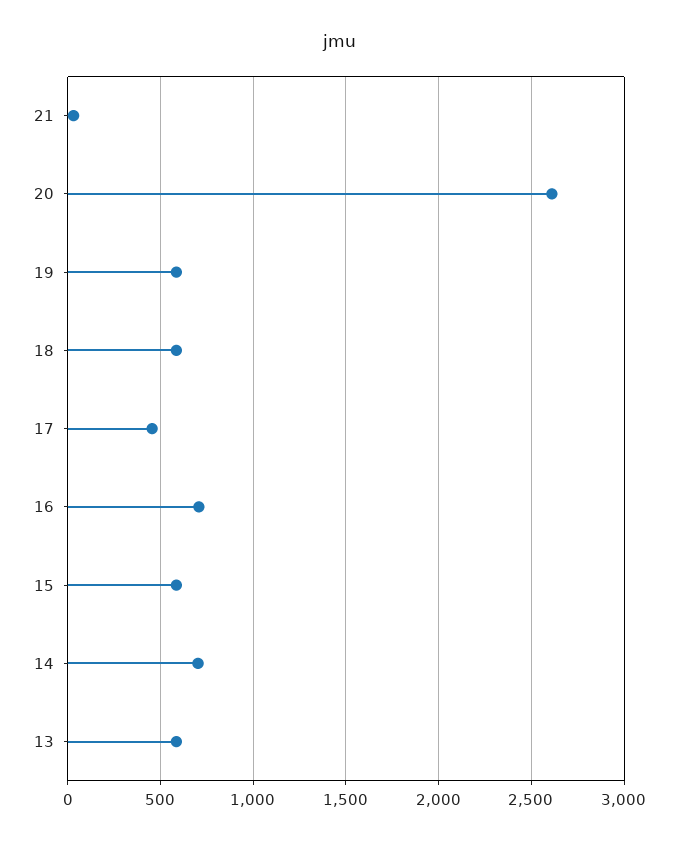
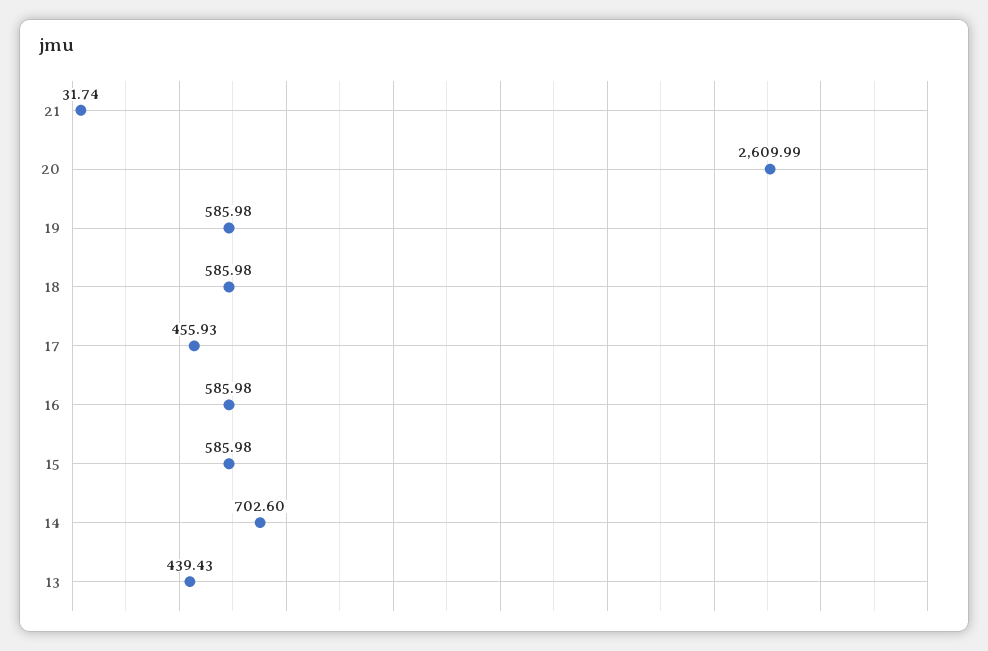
  {
    "21": 31.74,
    "20": 2609.99,
    "19": 585.98,
    "18": 585.98,
    "17": 455.93,
-   "16": 700,
+   "16": 585.98,
    "15": 585.98,
    "14": 702.6,
-   "13": 600
+   "13": 439.43
  }

